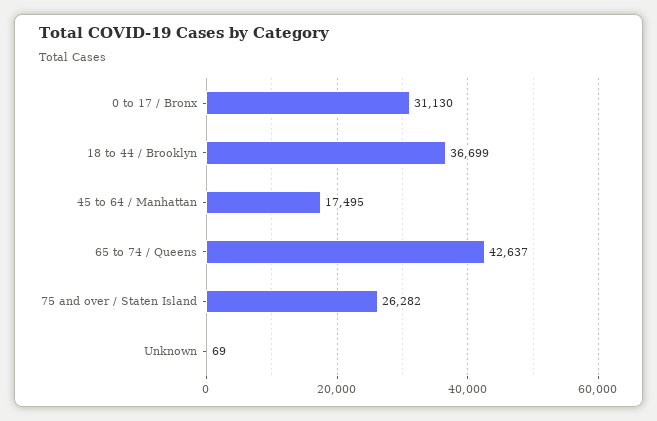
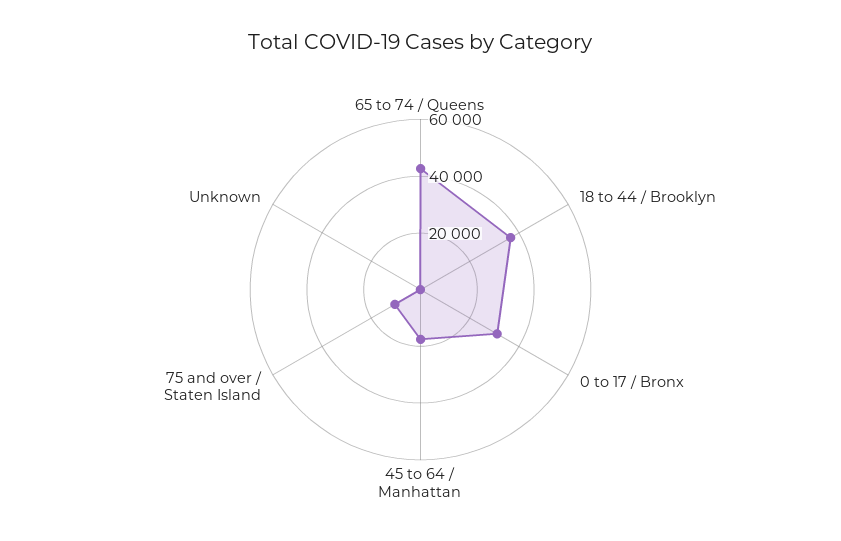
  {
    "0 to 17 / Bronx": 31130,
    "18 to 44 / Brooklyn": 36699,
    "45 to 64 / Manhattan": 17495,
    "65 to 74 / Queens": 42637,
-   "75 and over / Staten Island": 26282,
+   "75 and over / Staten Island": 10000,
    "Unknown": 69
  }

